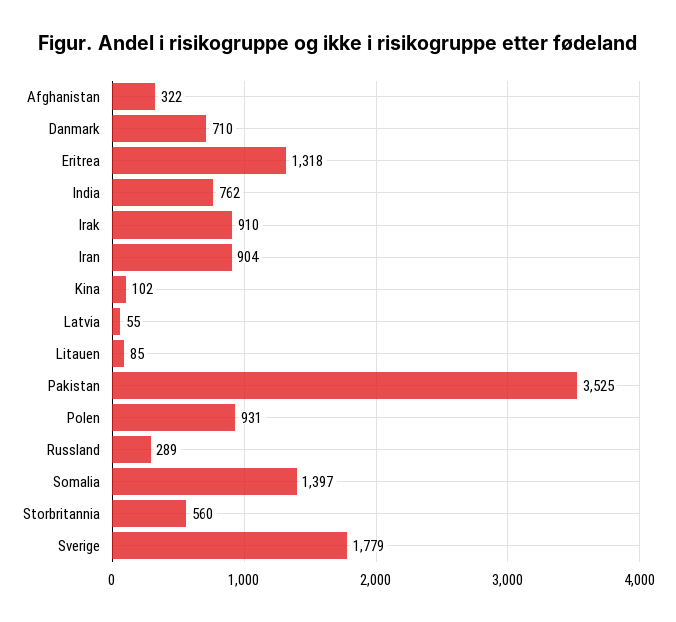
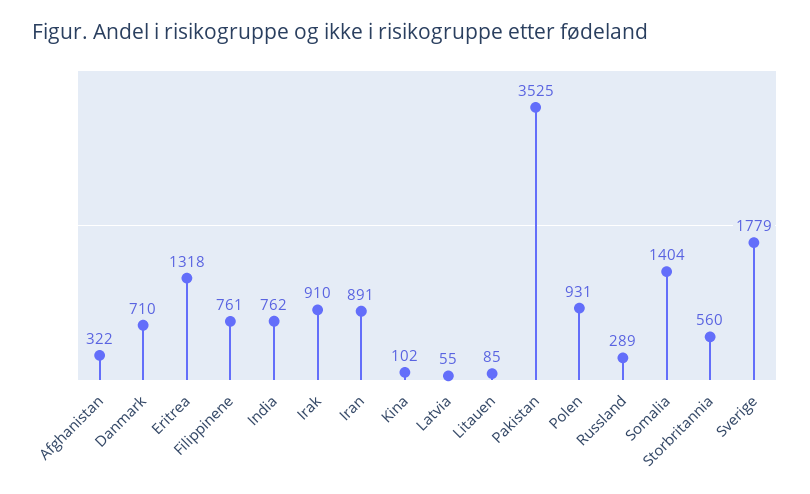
  {
    "Afghanistan": 322,
    "Danmark": 710,
    "Eritrea": 1318,
    "India": 762,
    "Irak": 910,
-   "Iran": 904,
+   "Iran": 891,
    "Kina": 102,
    "Latvia": 55,
    "Litauen": 85,
    "Pakistan": 3525,
    "Polen": 931,
    "Russland": 289,
-   "Somalia": 1397,
+   "Somalia": 1404,
    "Storbritannia": 560,
-   "Sverige": 1779
+   "Sverige": 1779,
+   "Filippinene": 761
  }

